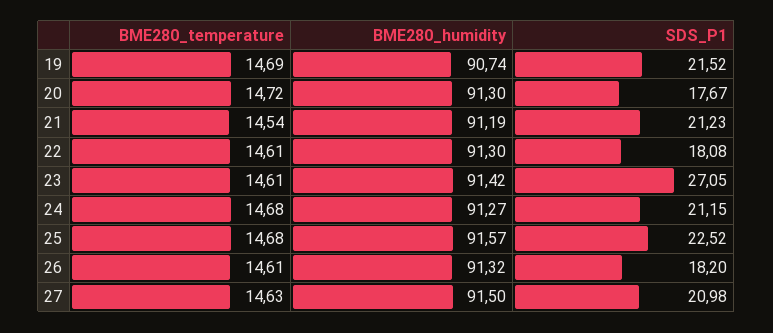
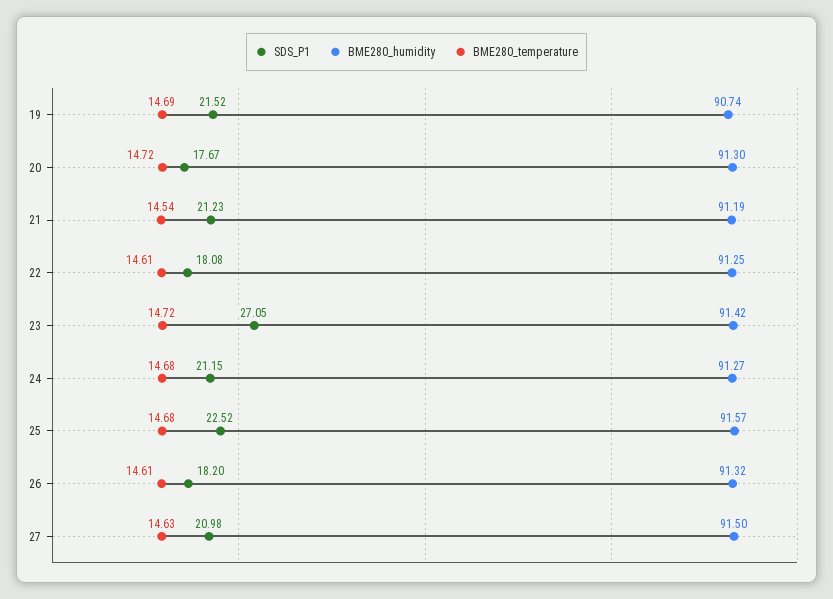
  {
    "BME280_temperature": {
      "19": 14.69,
      "20": 14.72,
      "21": 14.54,
      "22": 14.61,
-     "23": 14.61,
+     "23": 14.72,
      "24": 14.68,
      "25": 14.68,
      "26": 14.61,
      "27": 14.63
    },
    "BME280_humidity": {
      "19": 90.74,
      "20": 91.3,
      "21": 91.19,
-     "22": 91.3,
+     "22": 91.25,
      "23": 91.42,
      "24": 91.27,
      "25": 91.57,
      "26": 91.32,
      "27": 91.5
    },
    "SDS_P1": {
      "19": 21.52,
      "20": 17.67,
      "21": 21.23,
      "22": 18.08,
      "23": 27.05,
      "24": 21.15,
      "25": 22.52,
      "26": 18.2,
      "27": 20.98
    }
  }

